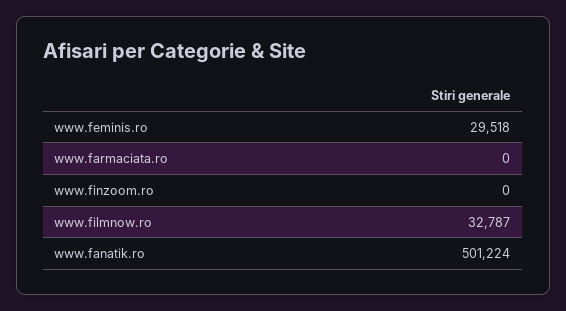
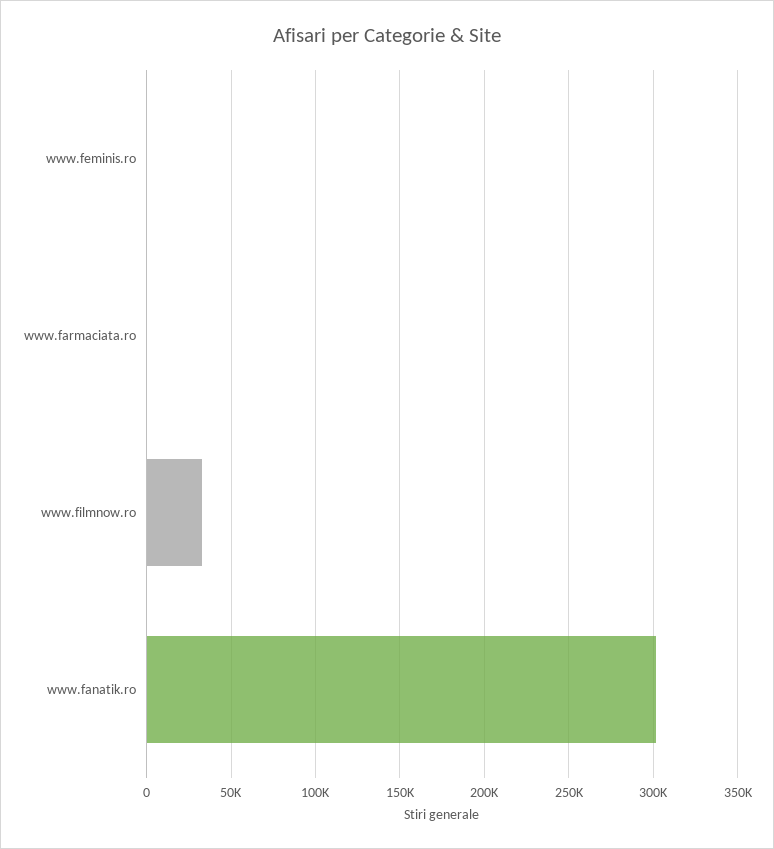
  {
-   "www.feminis.ro": 29518,
+   "www.feminis.ro": 0,
    "www.farmaciata.ro": 0,
-   "www.finzoom.ro": 0,
    "www.filmnow.ro": 32787,
-   "www.fanatik.ro": 501224
+   "www.fanatik.ro": 300000
  }

